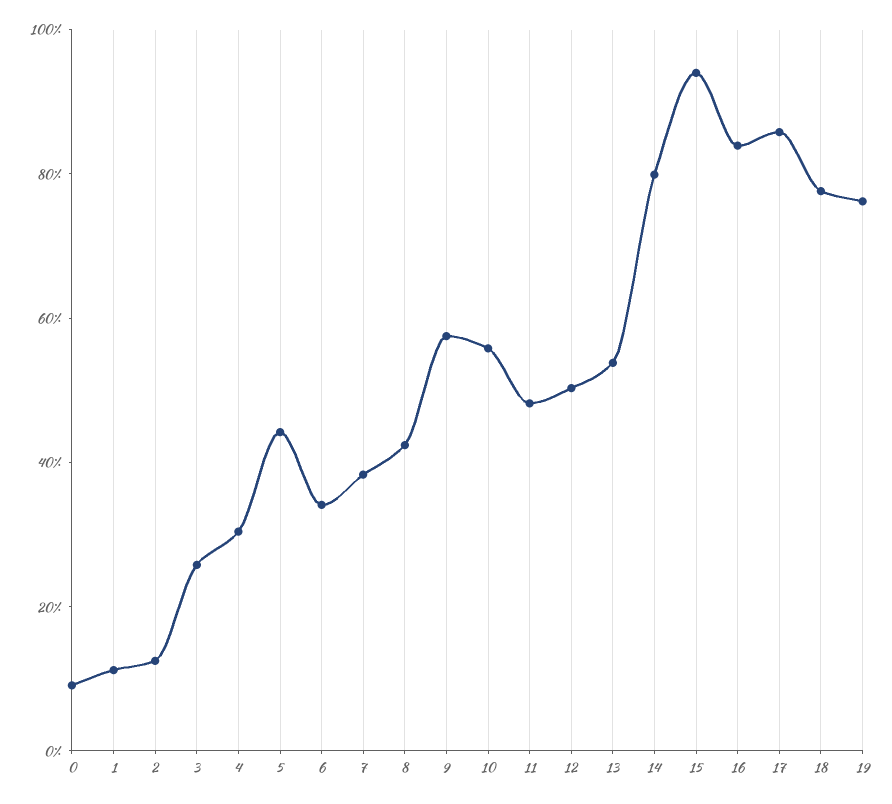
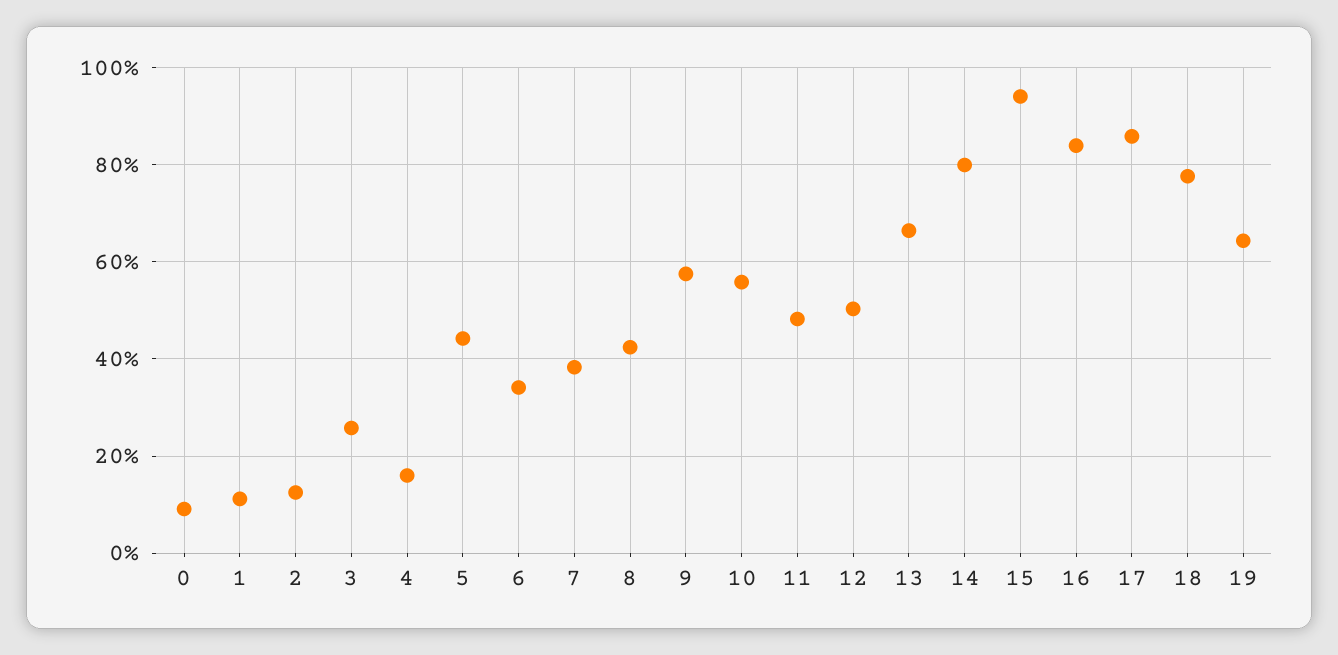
  {
    "0": 10,
    "1": 12,
    "2": 12,
    "3": 26,
-   "4": 30,
+   "4": 16,
    "5": 44,
    "6": 34,
    "7": 38,
    "8": 42,
    "9": 58,
    "10": 56,
    "11": 48,
    "12": 50,
-   "13": 55,
+   "13": 66,
    "14": 80,
    "15": 94,
    "16": 84,
    "17": 86,
    "18": 78,
-   "19": 75
+   "19": 64
  }

